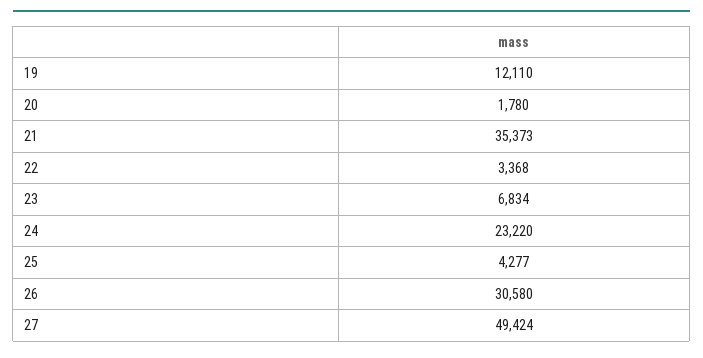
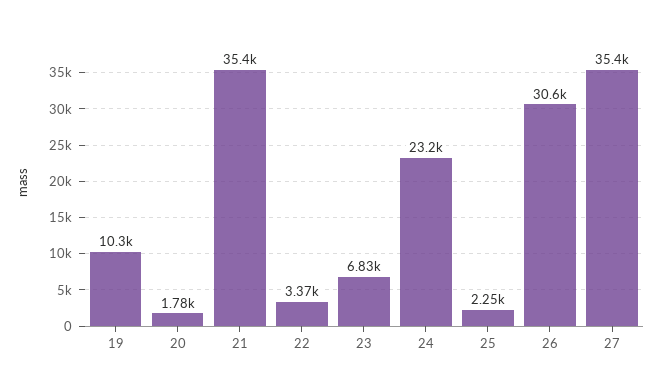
  {
-   "19": 12110,
+   "19": 10300,
    "20": 1780,
    "21": 35373,
    "22": 3368,
    "23": 6834,
    "24": 23220,
-   "25": 4277,
+   "25": 2250,
    "26": 30580,
-   "27": 49424
+   "27": 35400
  }

